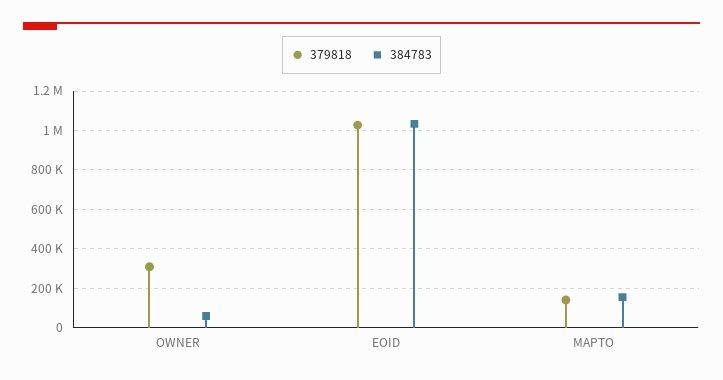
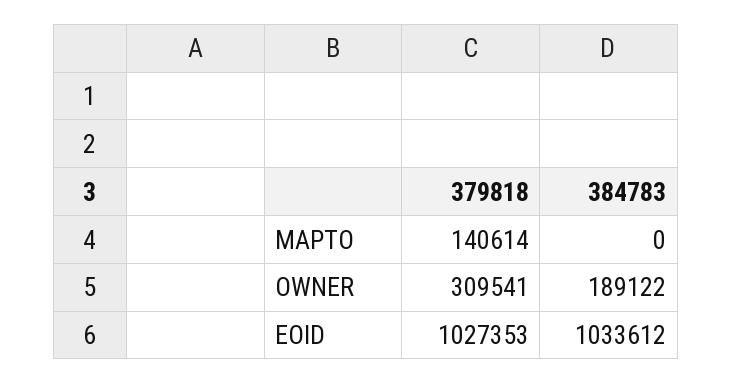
  {
    "379818": {
      "OWNER": 309541,
      "EOID": 1027353,
      "MAPTO": 140614
    },
    "384783": {
-     "OWNER": 50000,
+     "OWNER": 189122,
      "EOID": 1033612,
-     "MAPTO": 150000
+     "MAPTO": 0
    }
  }

